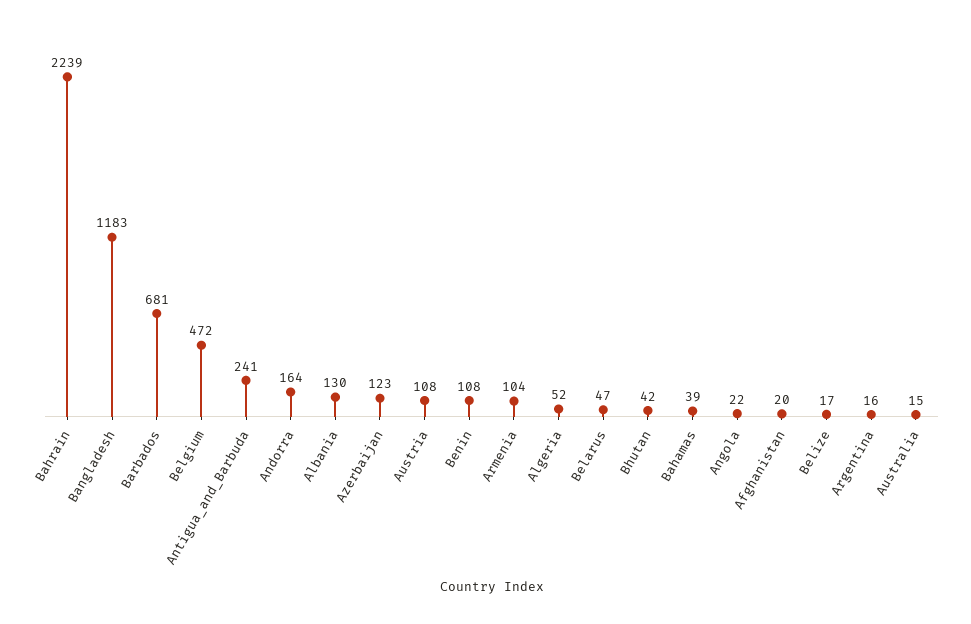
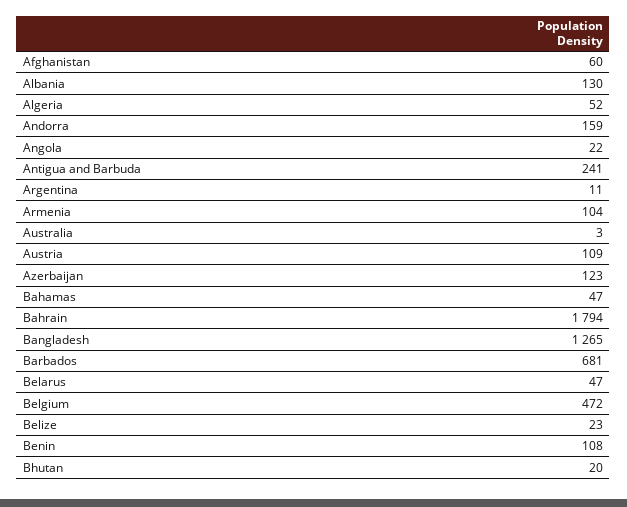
  {
-   "Bahrain": 2239,
+   "Bahrain": 1794,
-   "Bangladesh": 1183,
+   "Bangladesh": 1265,
    "Barbados": 681,
    "Belgium": 472,
    "Antigua_and_Barbuda": 241,
-   "Andorra": 164,
+   "Andorra": 159,
    "Albania": 130,
    "Azerbaijan": 123,
-   "Austria": 108,
+   "Austria": 109,
    "Benin": 108,
    "Armenia": 104,
    "Algeria": 52,
    "Belarus": 47,
-   "Bhutan": 42,
+   "Bhutan": 20,
-   "Bahamas": 39,
+   "Bahamas": 47,
    "Angola": 22,
-   "Afghanistan": 20,
+   "Afghanistan": 60,
-   "Belize": 17,
+   "Belize": 23,
-   "Argentina": 16,
+   "Argentina": 11,
-   "Australia": 15
+   "Australia": 3
  }

